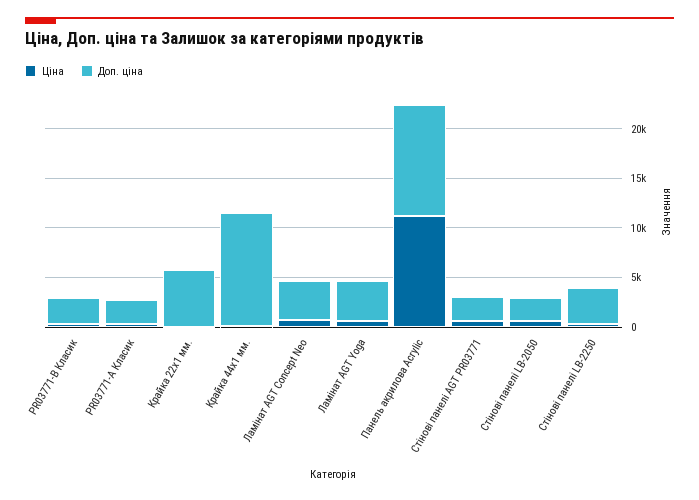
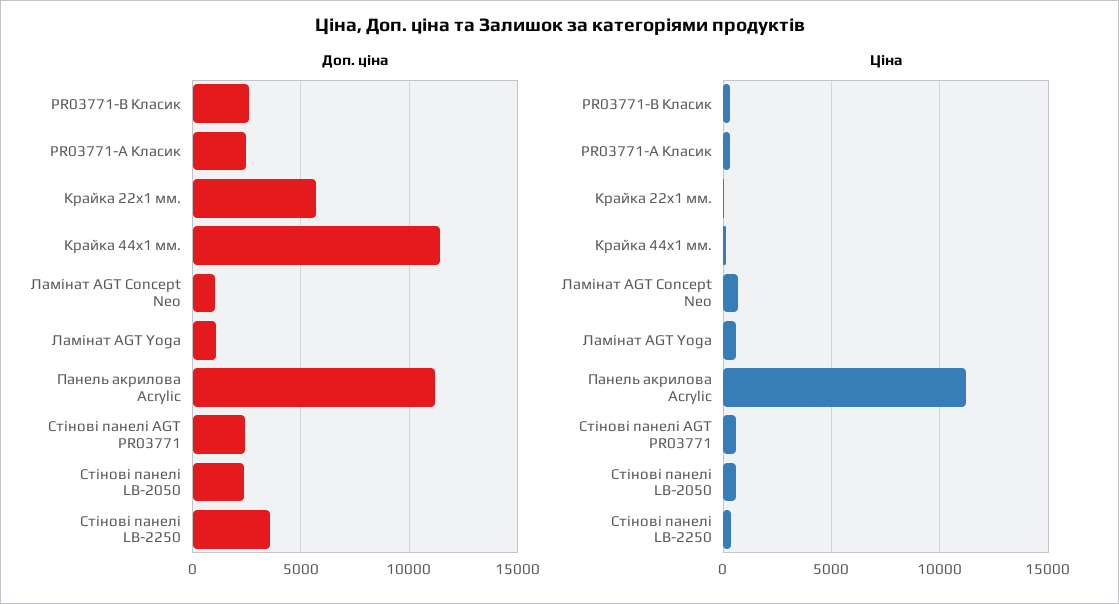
  {
    "Ціна": {
      "PR03771-B Класик": 500,
      "PR03771-А Класик": 500,
      "Крайка 22x1 мм.": 0,
      "Крайка 44x1 мм.": 0,
      "Ламінат AGT Concept Neo": 500,
      "Ламінат AGT Yoga": 500,
      "Панель акрилова Acrylic": 11000,
      "Стінові панелі AGT PR03771": 500,
      "Стінові панелі LB-2050": 500,
      "Стінові панелі LB-2250": 500
    },
    "Доп. ціна": {
      "PR03771-B Класик": 2500,
      "PR03771-А Класик": 2500,
      "Крайка 22x1 мм.": 5500,
      "Крайка 44x1 мм.": 11500,
-     "Ламінат AGT Concept Neo": 4000,
+     "Ламінат AGT Concept Neo": 1000,
-     "Ламінат AGT Yoga": 4000,
+     "Ламінат AGT Yoga": 1000,
      "Панель акрилова Acrylic": 11000,
      "Стінові панелі AGT PR03771": 2500,
      "Стінові панелі LB-2050": 2500,
      "Стінові панелі LB-2250": 3500
    }
  }

